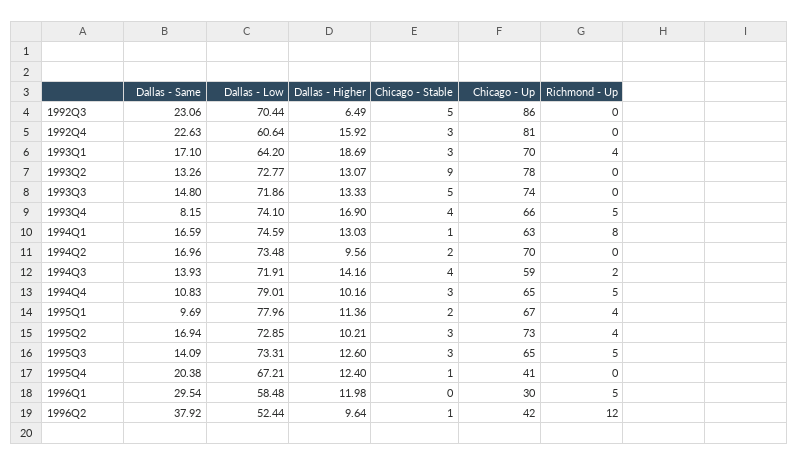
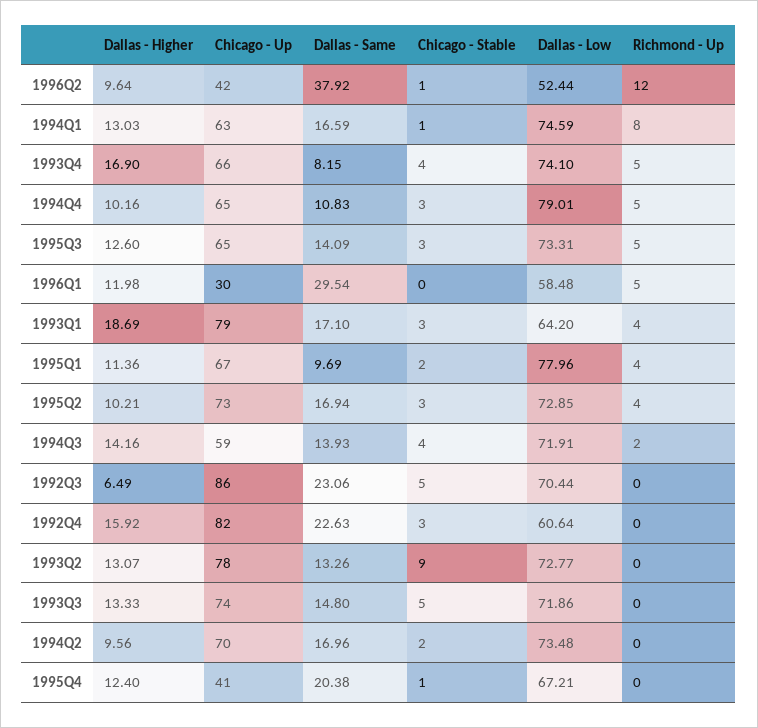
  {
    "Dallas - Same": {
      "1992Q3": 23.06,
      "1992Q4": 22.63,
      "1993Q1": 17.1,
      "1993Q2": 13.26,
      "1993Q3": 14.8,
      "1993Q4": 8.15,
      "1994Q1": 16.59,
      "1994Q2": 16.96,
      "1994Q3": 13.93,
      "1994Q4": 10.83,
      "1995Q1": 9.69,
      "1995Q2": 16.94,
      "1995Q3": 14.09,
      "1995Q4": 20.38,
      "1996Q1": 29.54,
      "1996Q2": 37.92
    },
    "Dallas - Low": {
      "1992Q3": 70.44,
      "1992Q4": 60.64,
      "1993Q1": 64.2,
      "1993Q2": 72.77,
      "1993Q3": 71.86,
      "1993Q4": 74.1,
      "1994Q1": 74.59,
      "1994Q2": 73.48,
      "1994Q3": 71.91,
      "1994Q4": 79.01,
      "1995Q1": 77.96,
      "1995Q2": 72.85,
      "1995Q3": 73.31,
      "1995Q4": 67.21,
      "1996Q1": 58.48,
      "1996Q2": 52.44
    },
    "Dallas - Higher": {
      "1992Q3": 6.49,
      "1992Q4": 15.92,
      "1993Q1": 18.69,
      "1993Q2": 13.07,
      "1993Q3": 13.33,
      "1993Q4": 16.9,
      "1994Q1": 13.03,
      "1994Q2": 9.56,
      "1994Q3": 14.16,
      "1994Q4": 10.16,
      "1995Q1": 11.36,
      "1995Q2": 10.21,
      "1995Q3": 12.6,
      "1995Q4": 12.4,
      "1996Q1": 11.98,
      "1996Q2": 9.64
    },
    "Chicago - Stable": {
      "1992Q3": 5,
      "1992Q4": 3,
      "1993Q1": 3,
      "1993Q2": 9,
      "1993Q3": 5,
      "1993Q4": 4,
      "1994Q1": 1,
      "1994Q2": 2,
      "1994Q3": 4,
      "1994Q4": 3,
      "1995Q1": 2,
      "1995Q2": 3,
      "1995Q3": 3,
      "1995Q4": 1,
      "1996Q1": 0,
      "1996Q2": 1
    },
    "Chicago - Up": {
      "1992Q3": 86,
-     "1992Q4": 81,
+     "1992Q4": 82,
-     "1993Q1": 70,
+     "1993Q1": 79,
      "1993Q2": 78,
      "1993Q3": 74,
      "1993Q4": 66,
      "1994Q1": 63,
      "1994Q2": 70,
      "1994Q3": 59,
      "1994Q4": 65,
      "1995Q1": 67,
      "1995Q2": 73,
      "1995Q3": 65,
      "1995Q4": 41,
      "1996Q1": 30,
      "1996Q2": 42
    },
    "Richmond - Up": {
      "1992Q3": 0,
      "1992Q4": 0,
      "1993Q1": 4,
      "1993Q2": 0,
      "1993Q3": 0,
      "1993Q4": 5,
      "1994Q1": 8,
      "1994Q2": 0,
      "1994Q3": 2,
      "1994Q4": 5,
      "1995Q1": 4,
      "1995Q2": 4,
      "1995Q3": 5,
      "1995Q4": 0,
      "1996Q1": 5,
      "1996Q2": 12
    }
  }

